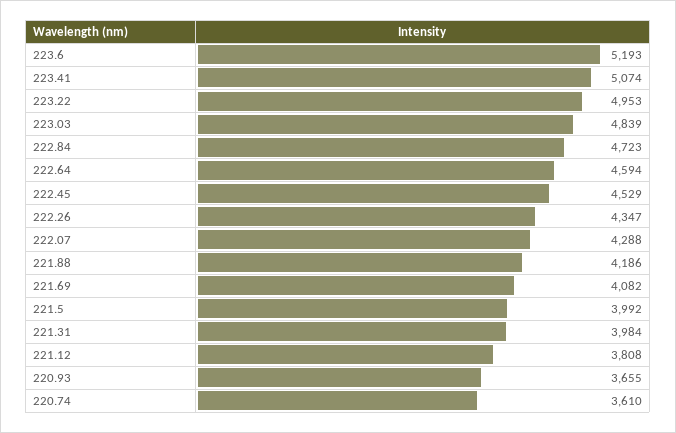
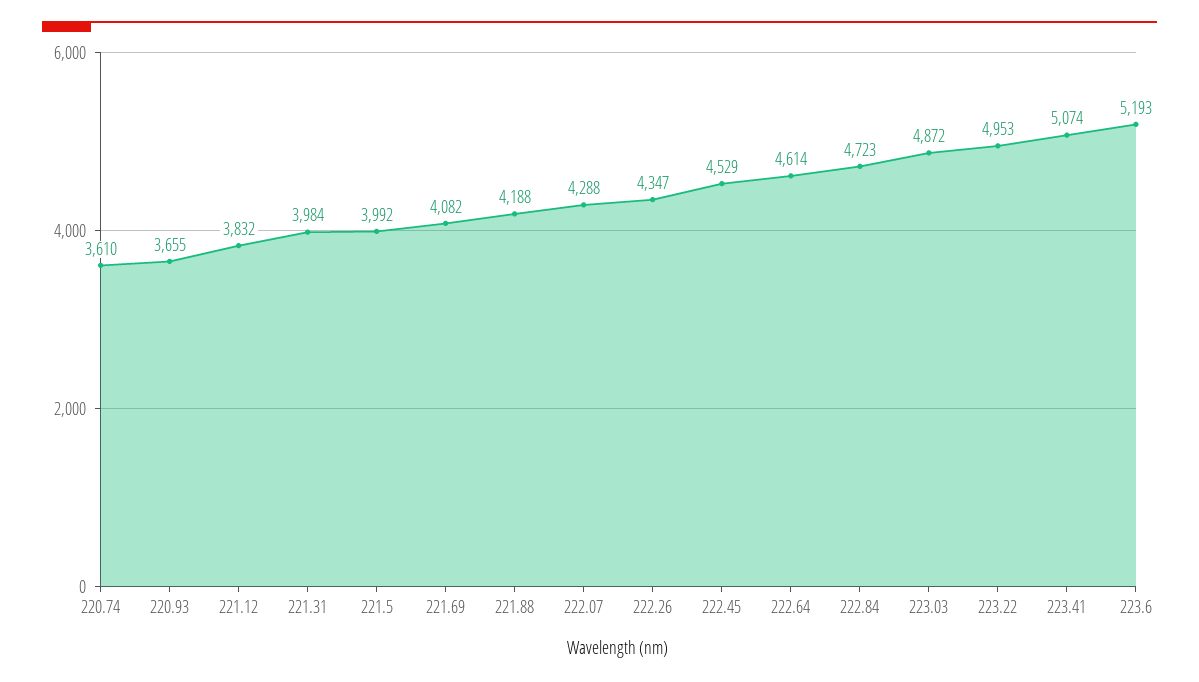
  {
    "223.6": 5193,
    "223.41": 5074,
    "223.22": 4953,
-   "223.03": 4839,
+   "223.03": 4872,
    "222.84": 4723,
-   "222.64": 4594,
+   "222.64": 4614,
    "222.45": 4529,
    "222.26": 4347,
    "222.07": 4288,
-   "221.88": 4186,
+   "221.88": 4188,
    "221.69": 4082,
    "221.5": 3992,
    "221.31": 3984,
-   "221.12": 3808,
+   "221.12": 3832,
    "220.93": 3655,
    "220.74": 3610
  }

